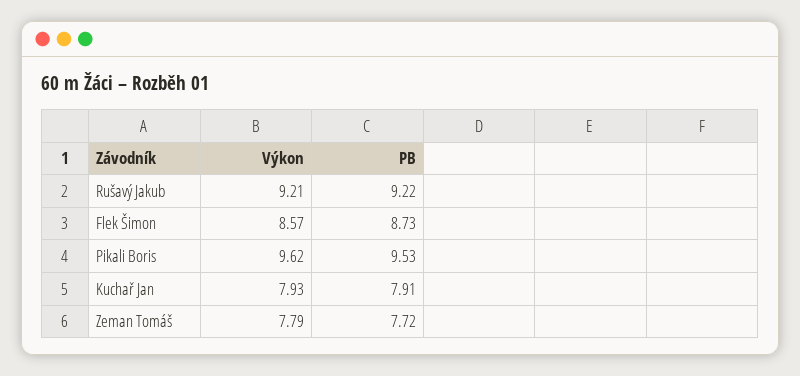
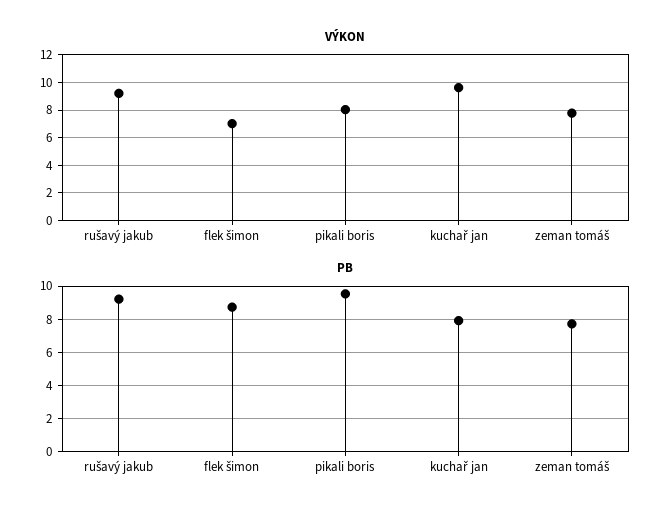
  {
    "Výkon": {
      "Rušavý Jakub": 9.21,
-     "Flek Šimon": 8.57,
+     "Flek Šimon": 7,
-     "Pikali Boris": 9.62,
+     "Pikali Boris": 8,
-     "Kuchař Jan": 7.93,
+     "Kuchař Jan": 9.5,
      "Zeman Tomáš": 7.79
    },
    "PB": {
      "Rušavý Jakub": 9.22,
      "Flek Šimon": 8.73,
      "Pikali Boris": 9.53,
      "Kuchař Jan": 7.91,
      "Zeman Tomáš": 7.72
    }
  }

